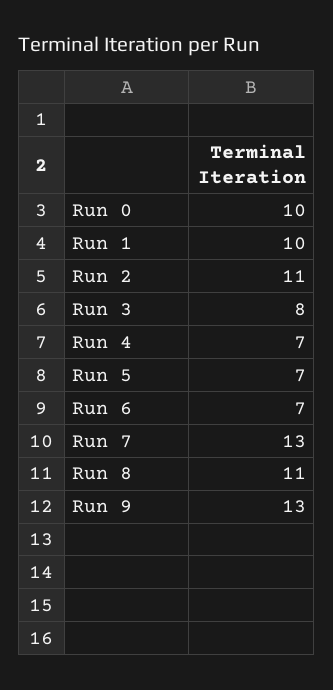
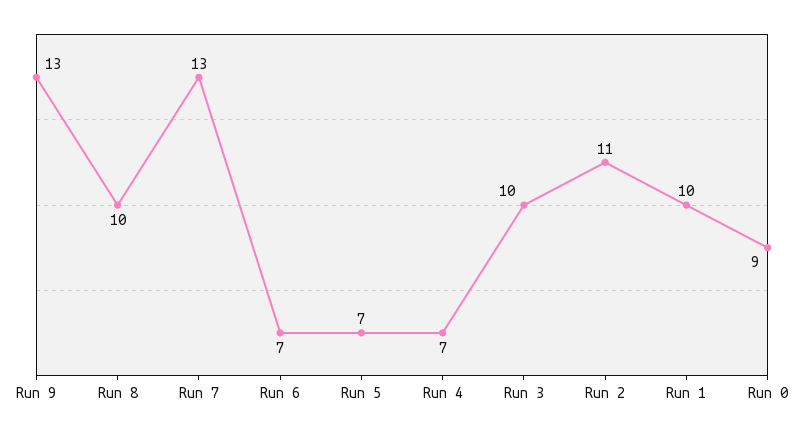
  {
-   "Run 0": 10,
+   "Run 0": 9,
    "Run 1": 10,
    "Run 2": 11,
-   "Run 3": 8,
+   "Run 3": 10,
    "Run 4": 7,
    "Run 5": 7,
    "Run 6": 7,
    "Run 7": 13,
-   "Run 8": 11,
+   "Run 8": 10,
    "Run 9": 13
  }

